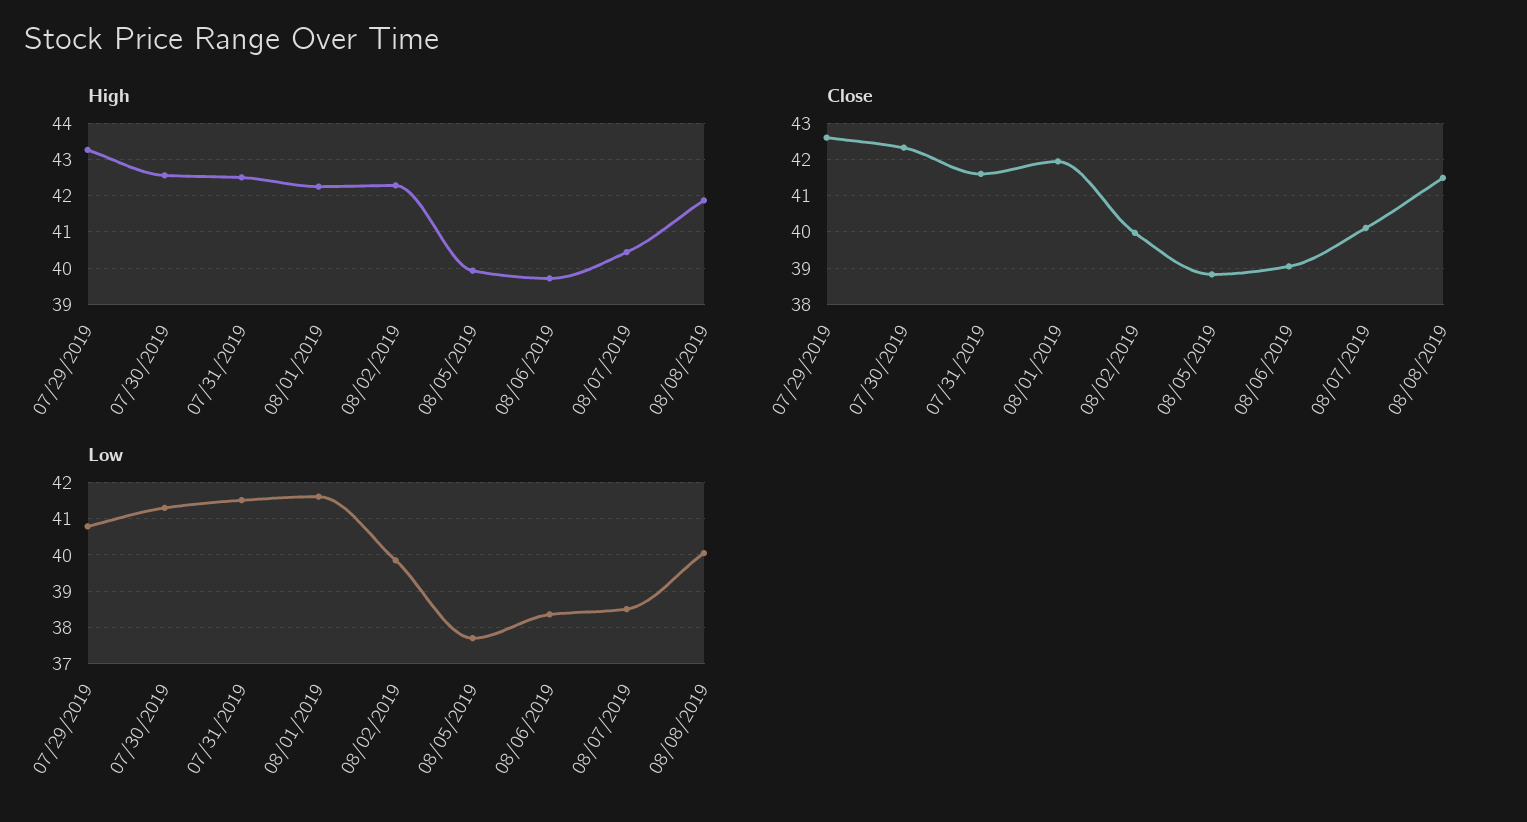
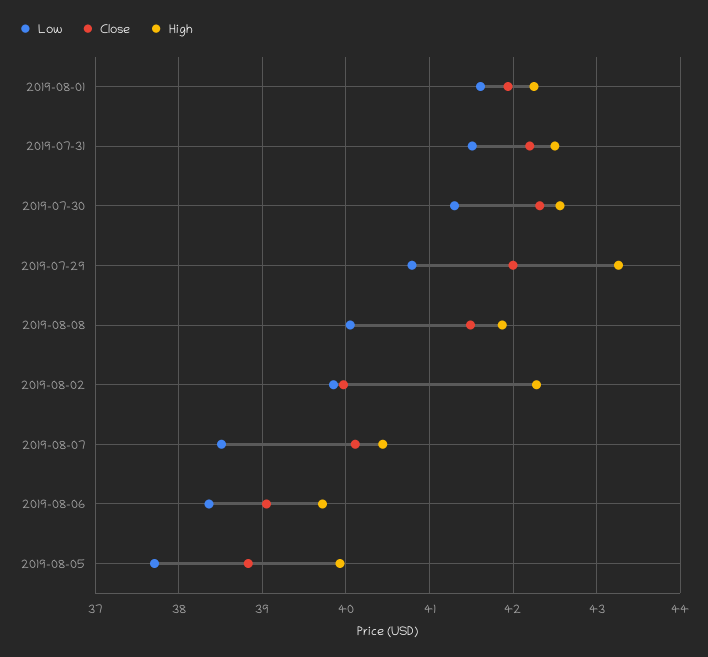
  {
    "High": {
      "07/29/2019": 43.3,
      "07/30/2019": 42.6,
      "07/31/2019": 42.5,
      "08/01/2019": 42.3,
      "08/02/2019": 42.3,
      "08/05/2019": 39.9,
      "08/06/2019": 39.7,
      "08/07/2019": 40.4,
      "08/08/2019": 41.9
    },
    "Close": {
-     "07/29/2019": 42.6,
+     "07/29/2019": 42,
      "07/30/2019": 42.3,
-     "07/31/2019": 41.6,
+     "07/31/2019": 42.2,
      "08/01/2019": 41.9,
      "08/02/2019": 40,
      "08/05/2019": 38.8,
      "08/06/2019": 39.1,
      "08/07/2019": 40.1,
      "08/08/2019": 41.5
    },
    "Low": {
      "07/29/2019": 40.8,
      "07/30/2019": 41.3,
      "07/31/2019": 41.5,
      "08/01/2019": 41.6,
      "08/02/2019": 39.9,
      "08/05/2019": 37.7,
      "08/06/2019": 38.4,
      "08/07/2019": 38.5,
      "08/08/2019": 40.1
    }
  }

